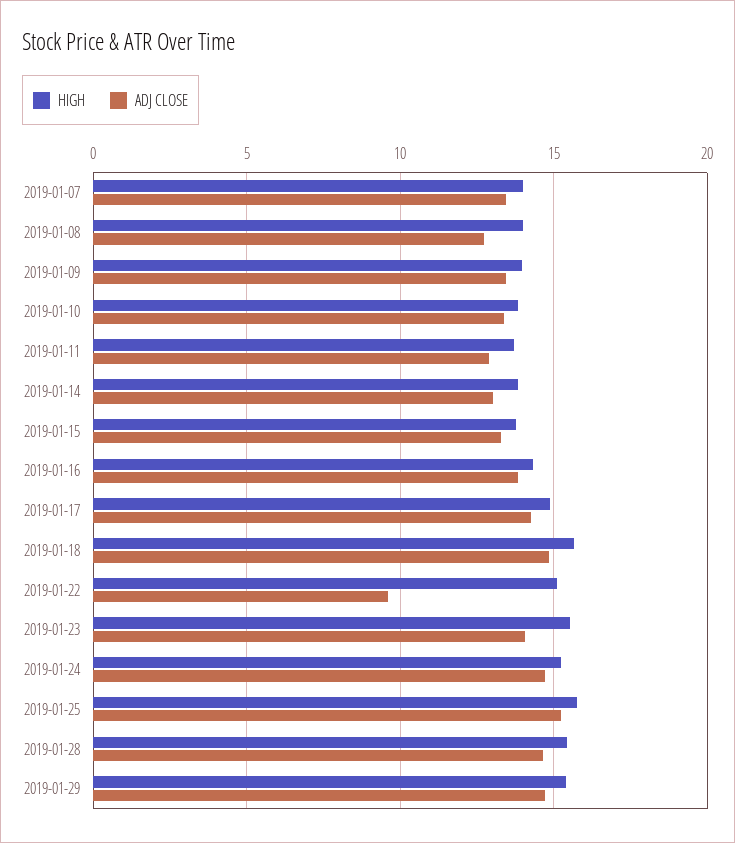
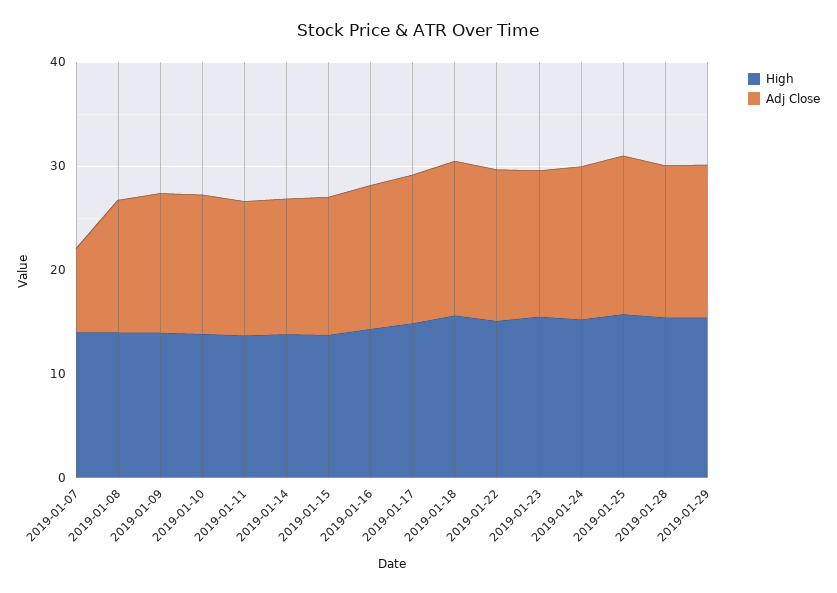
  {
    "HIGH": {
      "2019-01-07": 14,
      "2019-01-08": 14,
      "2019-01-09": 14,
      "2019-01-10": 14,
      "2019-01-11": 13.5,
      "2019-01-14": 14,
      "2019-01-15": 14,
      "2019-01-16": 14.5,
      "2019-01-17": 15,
      "2019-01-18": 15.5,
      "2019-01-22": 15,
      "2019-01-23": 15.5,
      "2019-01-24": 15,
      "2019-01-25": 16,
      "2019-01-28": 15.5,
      "2019-01-29": 15.5
    },
    "ADJ CLOSE": {
-     "2019-01-07": 13.5,
+     "2019-01-07": 8,
      "2019-01-08": 12.5,
      "2019-01-09": 13.5,
      "2019-01-10": 13.5,
      "2019-01-11": 13,
      "2019-01-14": 13,
      "2019-01-15": 13.5,
      "2019-01-16": 14,
      "2019-01-17": 14.5,
      "2019-01-18": 15,
-     "2019-01-22": 9.5,
+     "2019-01-22": 14,
      "2019-01-23": 14,
      "2019-01-24": 14.5,
      "2019-01-25": 15,
      "2019-01-28": 14.5,
      "2019-01-29": 14.5
    }
  }

